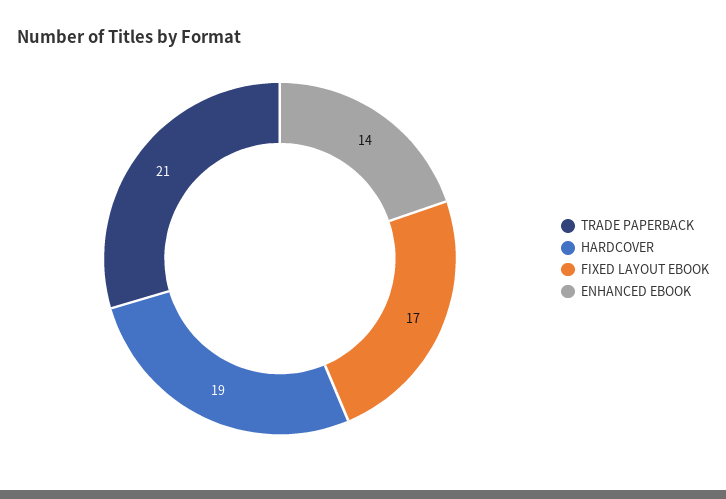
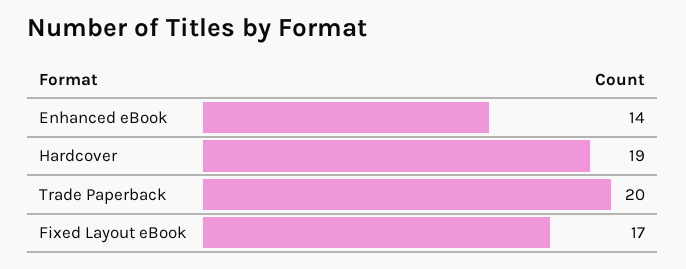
  {
-   "TRADE PAPERBACK": 21,
+   "TRADE PAPERBACK": 20,
    "HARDCOVER": 19,
    "FIXED LAYOUT EBOOK": 17,
    "ENHANCED EBOOK": 14
  }

